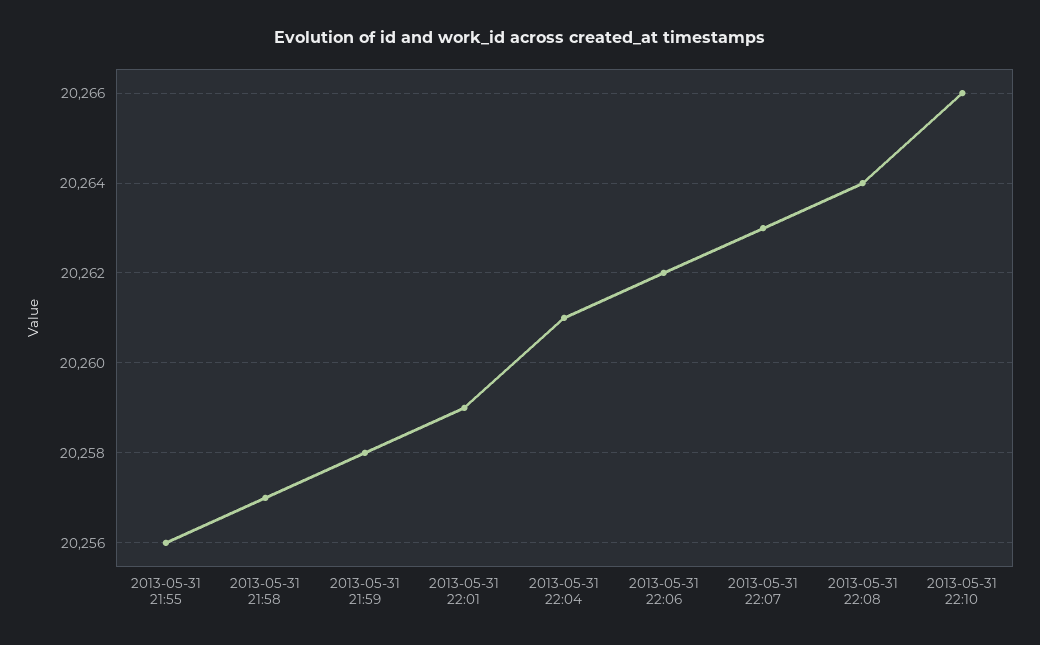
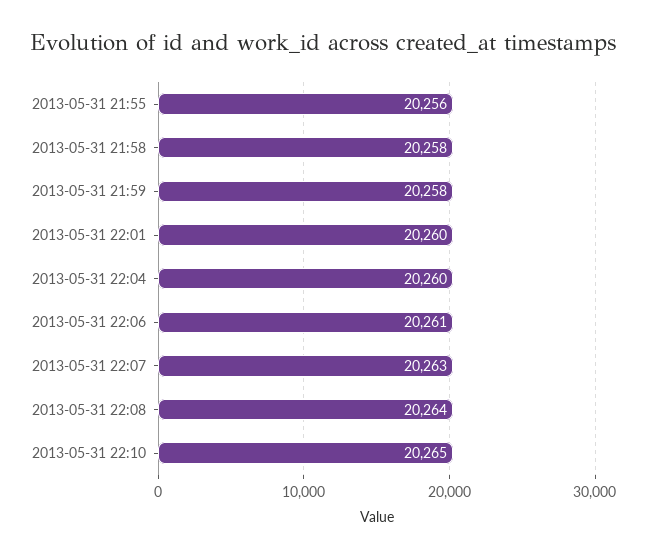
  {
    "2013-05-31 21:55": 20256,
-   "2013-05-31 21:58": 20257,
+   "2013-05-31 21:58": 20258,
    "2013-05-31 21:59": 20258,
-   "2013-05-31 22:01": 20259,
+   "2013-05-31 22:01": 20260,
-   "2013-05-31 22:04": 20261,
+   "2013-05-31 22:04": 20260,
-   "2013-05-31 22:06": 20262,
+   "2013-05-31 22:06": 20261,
    "2013-05-31 22:07": 20263,
    "2013-05-31 22:08": 20264,
-   "2013-05-31 22:10": 20266
+   "2013-05-31 22:10": 20265
  }

